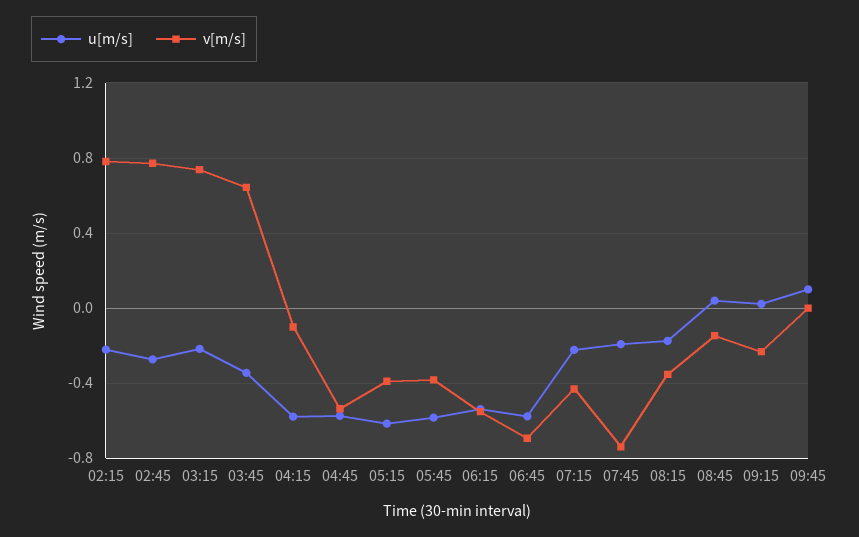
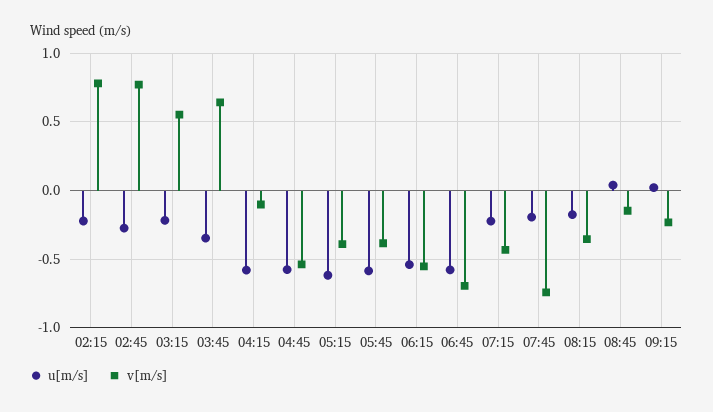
  {
    "u[m/s]": {
      "02:15": -0.2,
      "02:45": -0.25,
      "03:15": -0.2,
      "03:45": -0.35,
      "04:15": -0.6,
      "04:45": -0.6,
      "05:15": -0.6,
      "05:45": -0.6,
      "06:15": -0.55,
      "06:45": -0.6,
      "07:15": -0.2,
      "07:45": -0.2,
      "08:15": -0.2,
      "08:45": 0.05,
-     "09:15": 0,
+     "09:15": 0
-     "09:45": 0.1
    },
    "v[m/s]": {
      "02:15": 0.8,
      "02:45": 0.75,
-     "03:15": 0.75,
+     "03:15": 0.55,
      "03:45": 0.65,
      "04:15": -0.1,
      "04:45": -0.55,
      "05:15": -0.4,
      "05:45": -0.4,
      "06:15": -0.55,
      "06:45": -0.7,
      "07:15": -0.45,
      "07:45": -0.75,
      "08:15": -0.35,
      "08:45": -0.15,
-     "09:15": -0.25,
+     "09:15": -0.25
-     "09:45": 0
    }
  }

